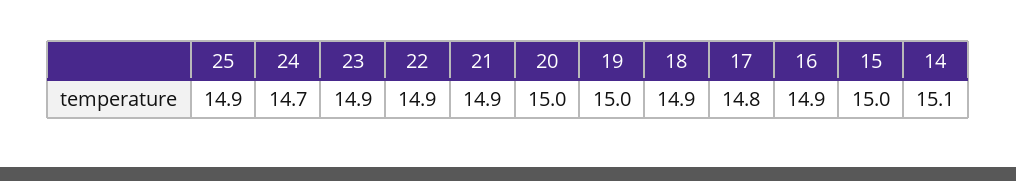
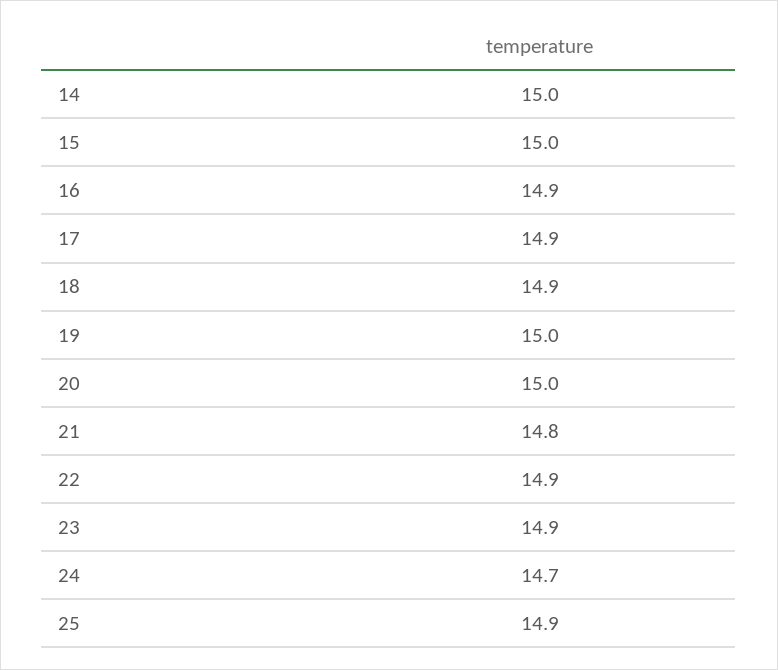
  {
    "25": 14.9,
    "24": 14.7,
    "23": 14.9,
    "22": 14.9,
-   "21": 14.9,
+   "21": 14.8,
    "20": 15,
    "19": 15,
    "18": 14.9,
-   "17": 14.8,
+   "17": 14.9,
    "16": 14.9,
    "15": 15,
-   "14": 15.1
+   "14": 15
  }

